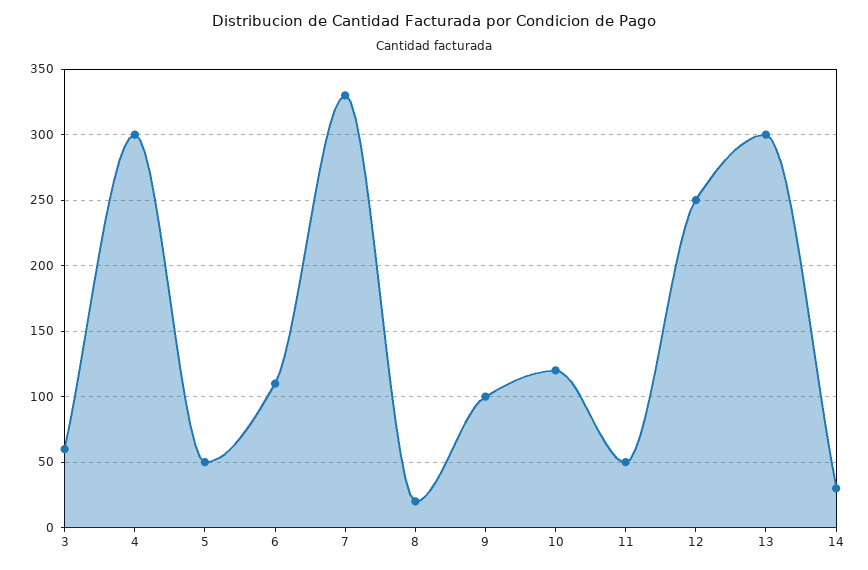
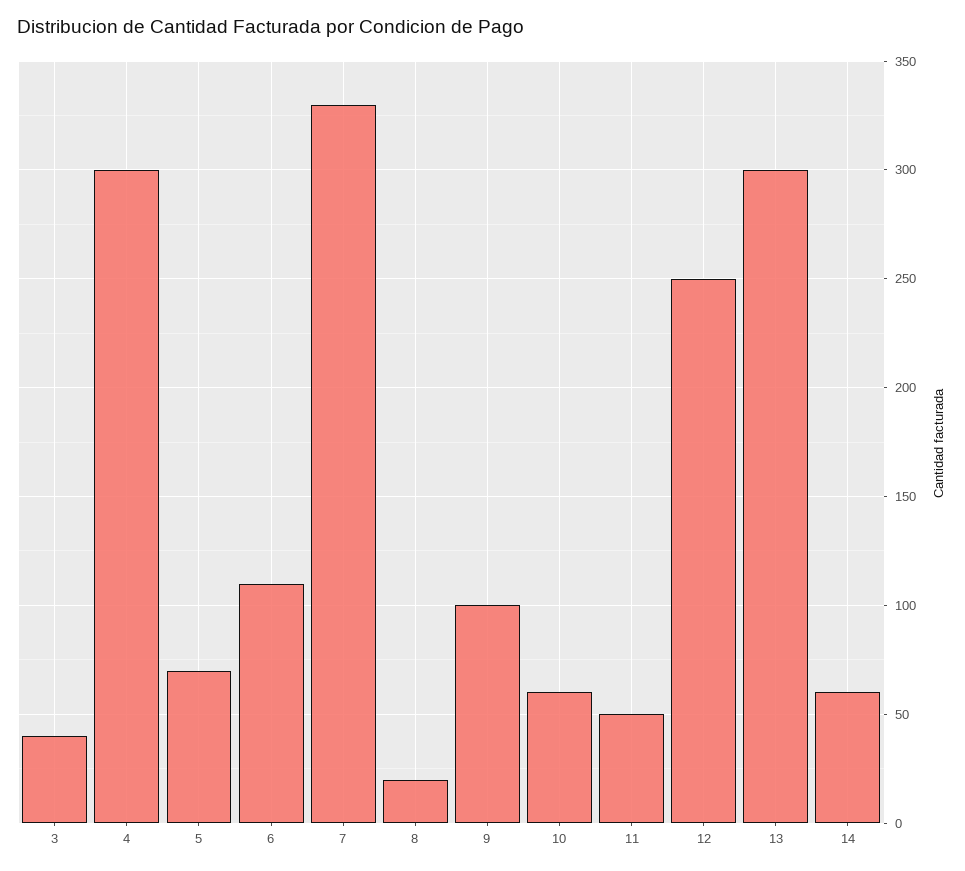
  {
-   "3": 60,
+   "3": 40,
    "4": 300,
-   "5": 50,
+   "5": 70,
    "6": 110,
    "7": 330,
    "8": 20,
    "9": 100,
-   "10": 120,
+   "10": 60,
    "11": 50,
    "12": 250,
    "13": 300,
-   "14": 30
+   "14": 60
  }

